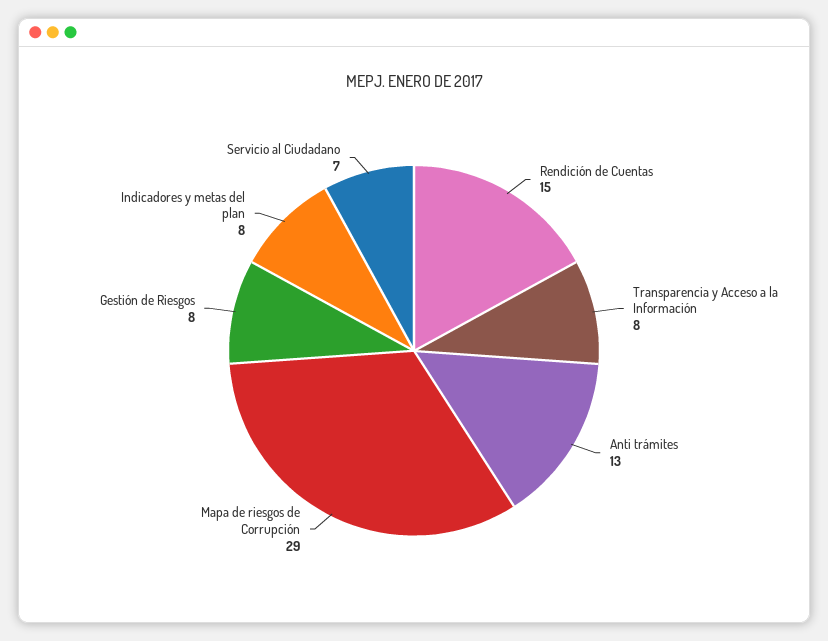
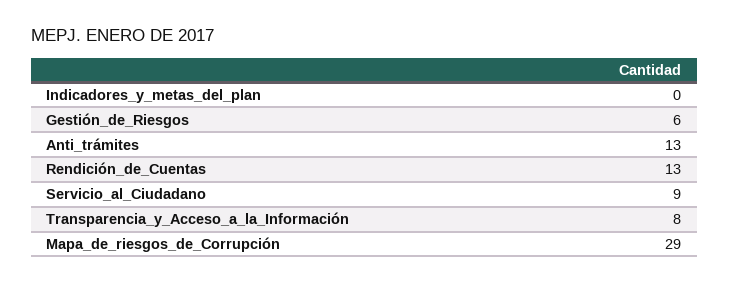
  {
-   "Rendición de Cuentas": 15,
+   "Rendición de Cuentas": 13,
    "Transparencia y Acceso a la Información": 8,
    "Anti trámites": 13,
    "Mapa de riesgos de Corrupción": 29,
-   "Gestión de Riesgos": 8,
+   "Gestión de Riesgos": 6,
-   "Indicadores y metas del plan": 8,
+   "Indicadores y metas del plan": 0,
-   "Servicio al Ciudadano": 7
+   "Servicio al Ciudadano": 9
  }

